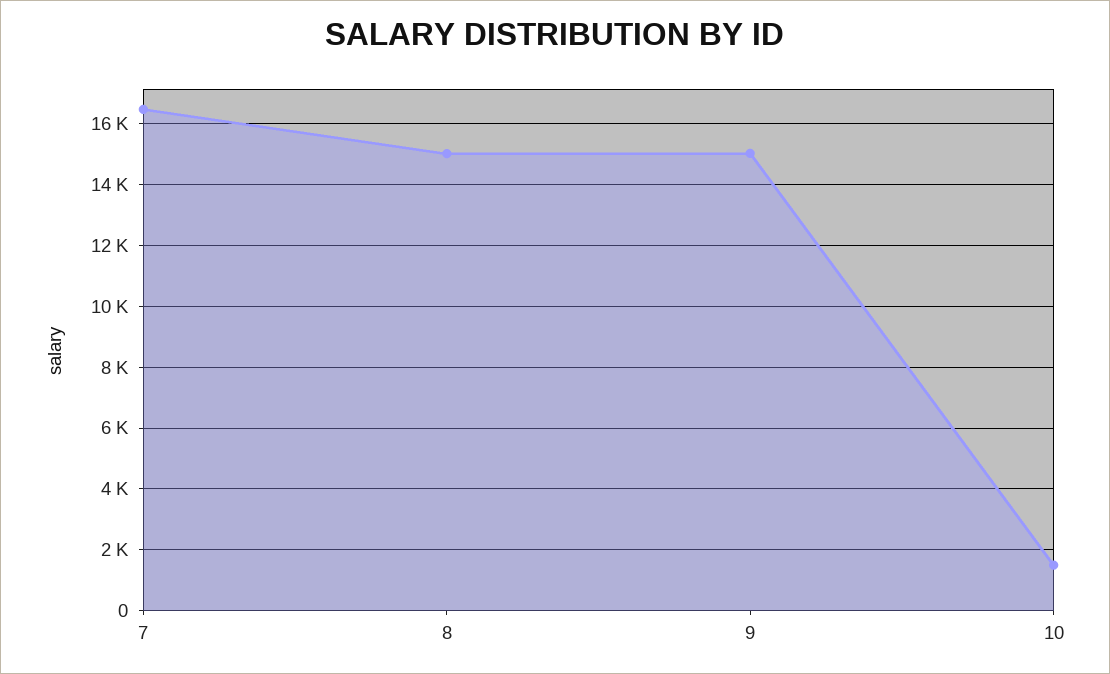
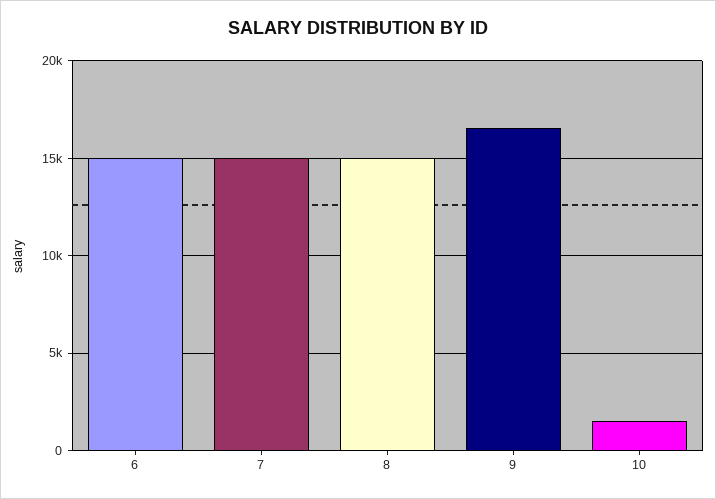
  {
-   "7": 16400,
+   "7": 15000,
    "8": 15000,
-   "9": 15000,
+   "9": 16500,
-   "10": 1600
+   "10": 1600,
+   "6": 15000
  }

